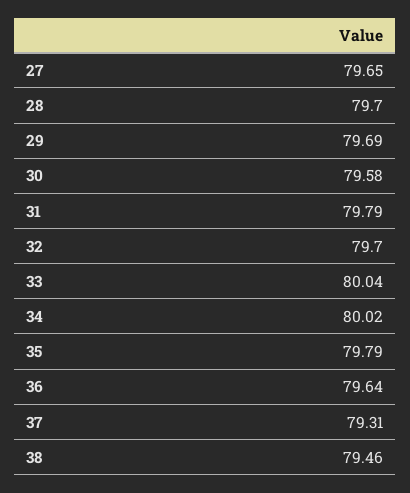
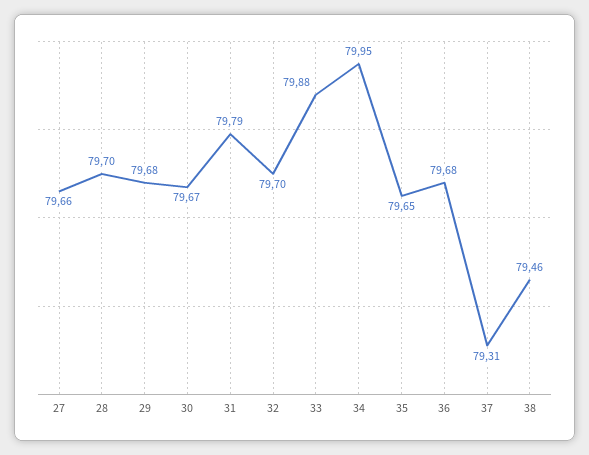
  {
-   "27": 79.65,
+   "27": 79.66,
    "28": 79.7,
-   "29": 79.69,
+   "29": 79.68,
-   "30": 79.58,
+   "30": 79.67,
    "31": 79.79,
    "32": 79.7,
-   "33": 80.04,
+   "33": 79.88,
-   "34": 80.02,
+   "34": 79.95,
-   "35": 79.79,
+   "35": 79.65,
-   "36": 79.64,
+   "36": 79.68,
    "37": 79.31,
    "38": 79.46
  }

